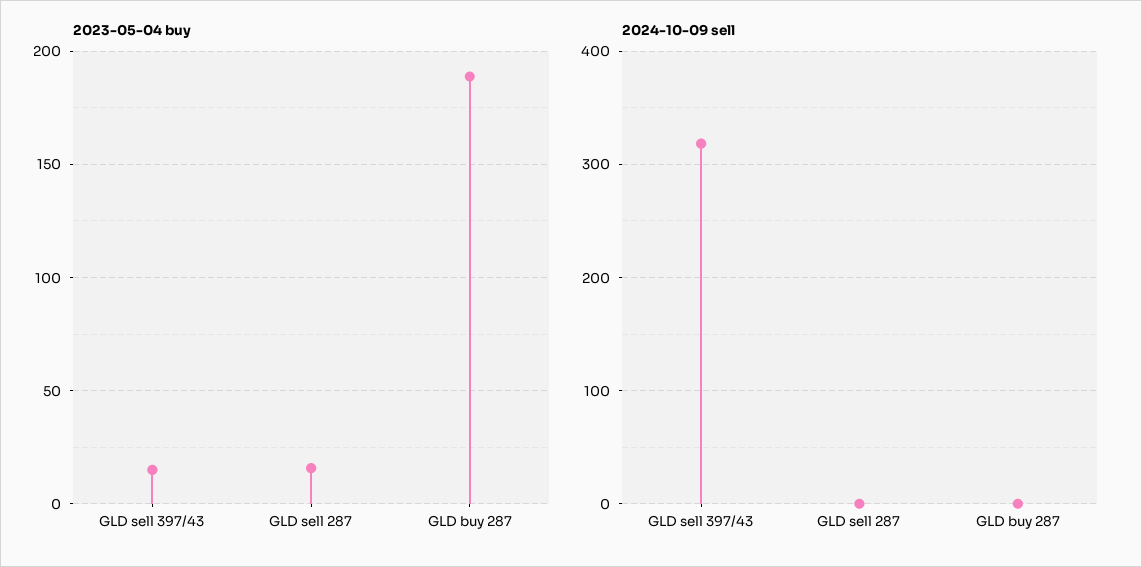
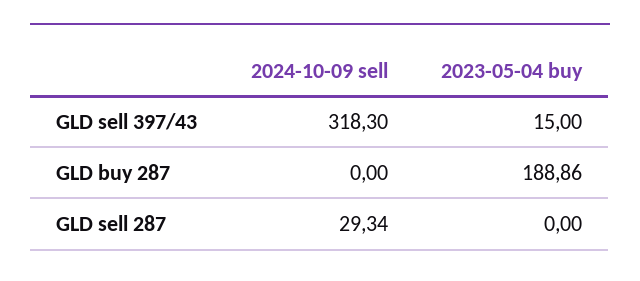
  {
    "2023-05-04 buy": {
      "GLD sell 397/43": 15,
-     "GLD sell 287": 15,
+     "GLD sell 287": 0,
      "GLD buy 287": 188.86
    },
    "2024-10-09 sell": {
      "GLD sell 397/43": 318.3,
-     "GLD sell 287": 0,
+     "GLD sell 287": 29.34,
      "GLD buy 287": 0
    }
  }

